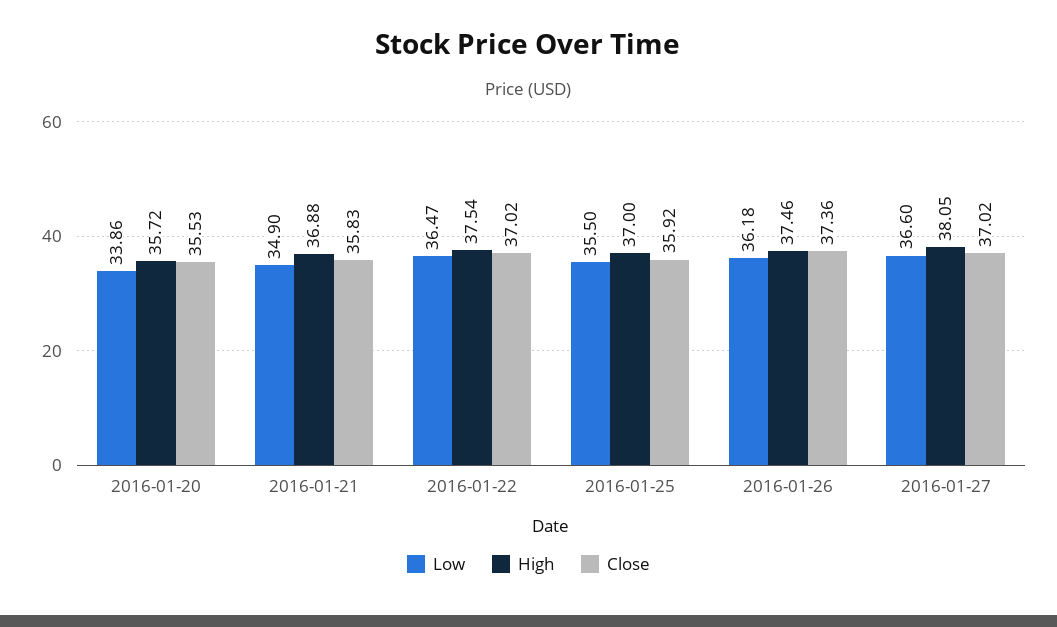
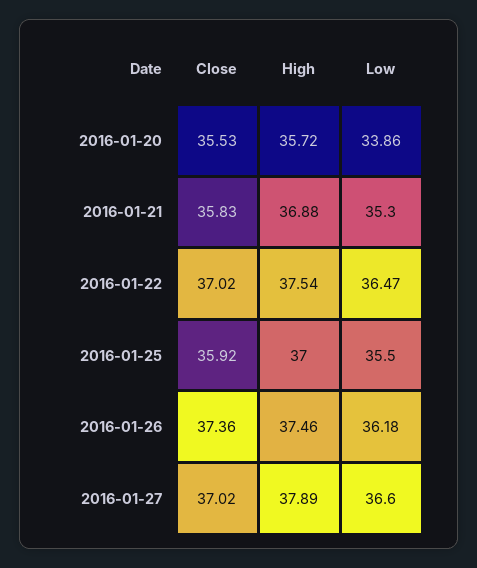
  {
    "Low": {
      "2016-01-20": 33.86,
-     "2016-01-21": 34.9,
+     "2016-01-21": 35.3,
      "2016-01-22": 36.47,
      "2016-01-25": 35.5,
      "2016-01-26": 36.18,
      "2016-01-27": 36.6
    },
    "High": {
      "2016-01-20": 35.72,
      "2016-01-21": 36.88,
      "2016-01-22": 37.54,
      "2016-01-25": 37,
      "2016-01-26": 37.46,
-     "2016-01-27": 38.05
+     "2016-01-27": 37.89
    },
    "Close": {
      "2016-01-20": 35.53,
      "2016-01-21": 35.83,
      "2016-01-22": 37.02,
      "2016-01-25": 35.92,
      "2016-01-26": 37.36,
      "2016-01-27": 37.02
    }
  }

